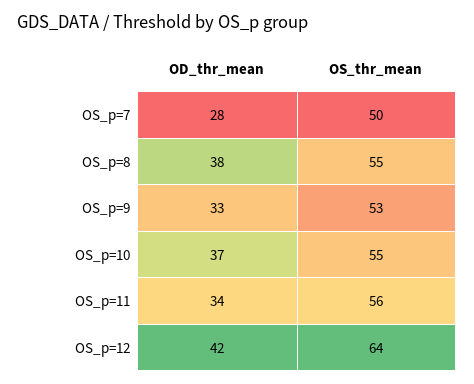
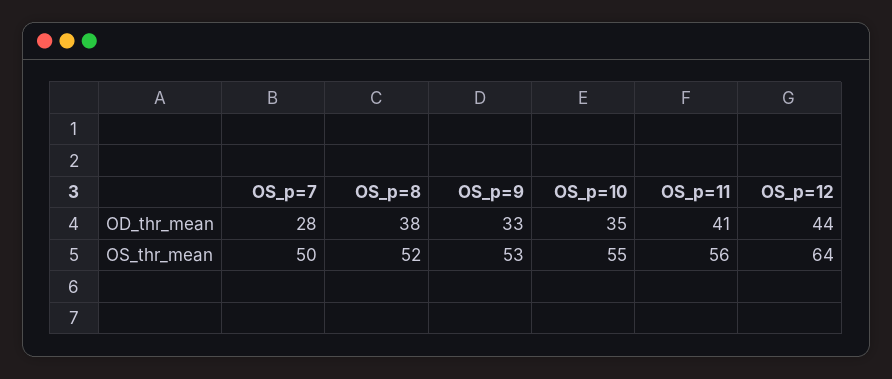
  {
    "OD_thr_mean": {
      "OS_p=7": 28,
      "OS_p=8": 38,
      "OS_p=9": 33,
-     "OS_p=10": 37,
+     "OS_p=10": 35,
-     "OS_p=11": 34,
+     "OS_p=11": 41,
-     "OS_p=12": 42
+     "OS_p=12": 44
    },
    "OS_thr_mean": {
      "OS_p=7": 50,
-     "OS_p=8": 55,
+     "OS_p=8": 52,
      "OS_p=9": 53,
      "OS_p=10": 55,
      "OS_p=11": 56,
      "OS_p=12": 64
    }
  }

